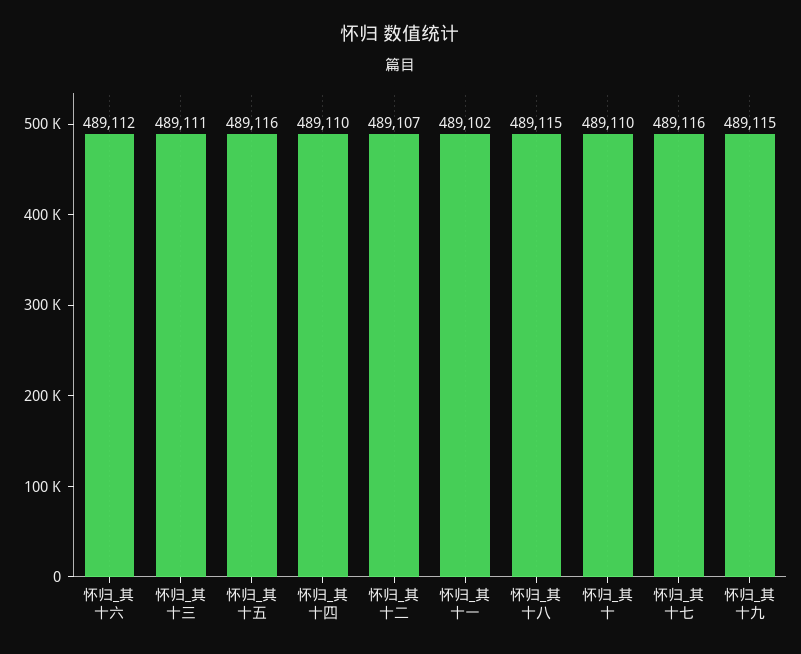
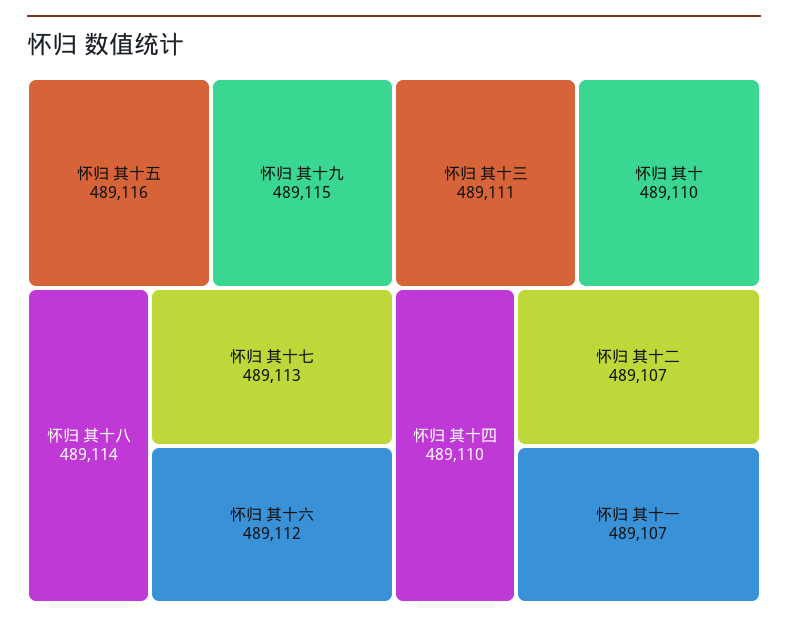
  {
    "怀归_其十六": 489112,
    "怀归_其十三": 489111,
    "怀归_其十五": 489116,
    "怀归_其十四": 489110,
    "怀归_其十二": 489107,
-   "怀归_其十一": 489102,
+   "怀归_其十一": 489107,
-   "怀归_其十八": 489115,
+   "怀归_其十八": 489114,
    "怀归_其十": 489110,
-   "怀归_其十七": 489116,
+   "怀归_其十七": 489113,
    "怀归_其十九": 489115
  }

